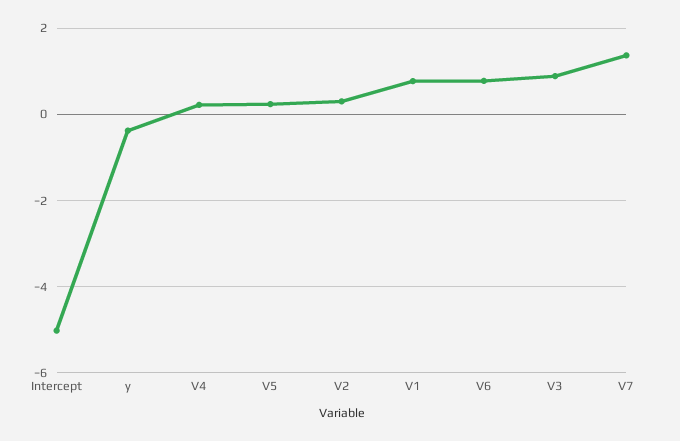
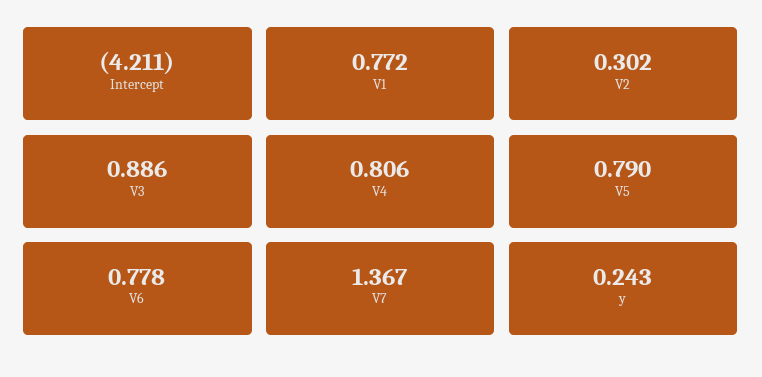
  {
-   "Intercept": -5,
+   "Intercept": -4.211,
-   "y": -0.4,
+   "y": 0.243,
-   "V4": 0.2,
+   "V4": 0.806,
-   "V5": 0.2,
+   "V5": 0.79,
    "V2": 0.302,
    "V1": 0.772,
    "V6": 0.778,
    "V3": 0.886,
    "V7": 1.367
  }

